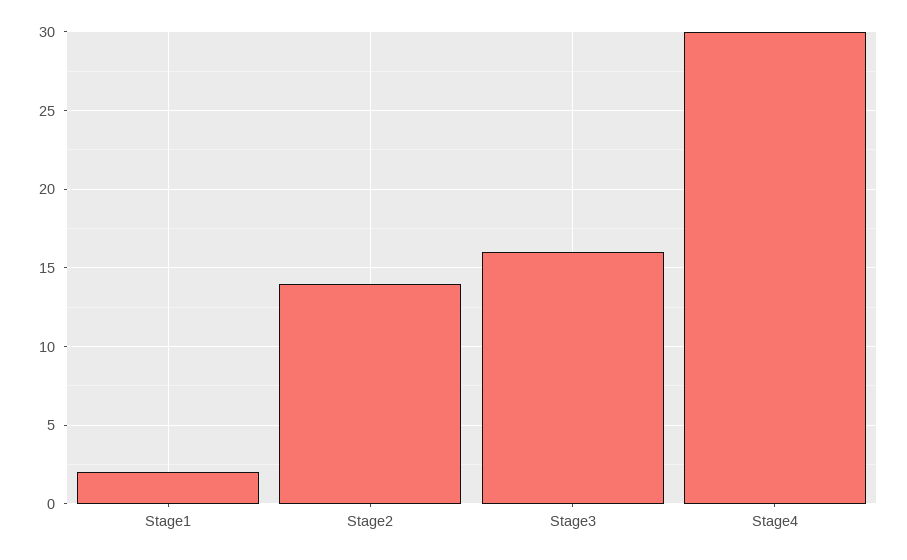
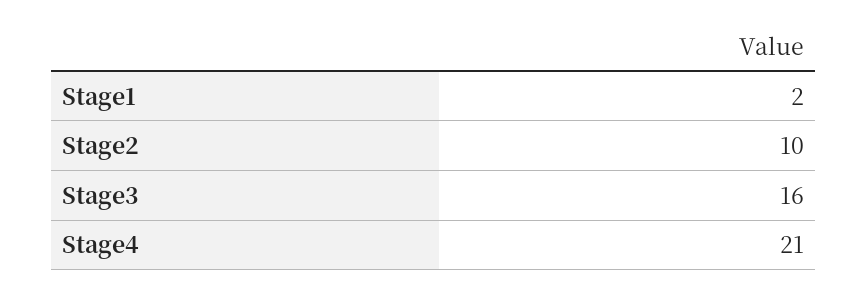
  {
    "Stage1": 2,
-   "Stage2": 14,
+   "Stage2": 10,
    "Stage3": 16,
-   "Stage4": 30
+   "Stage4": 21
  }

